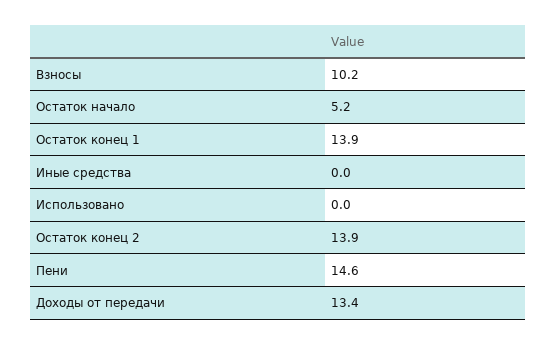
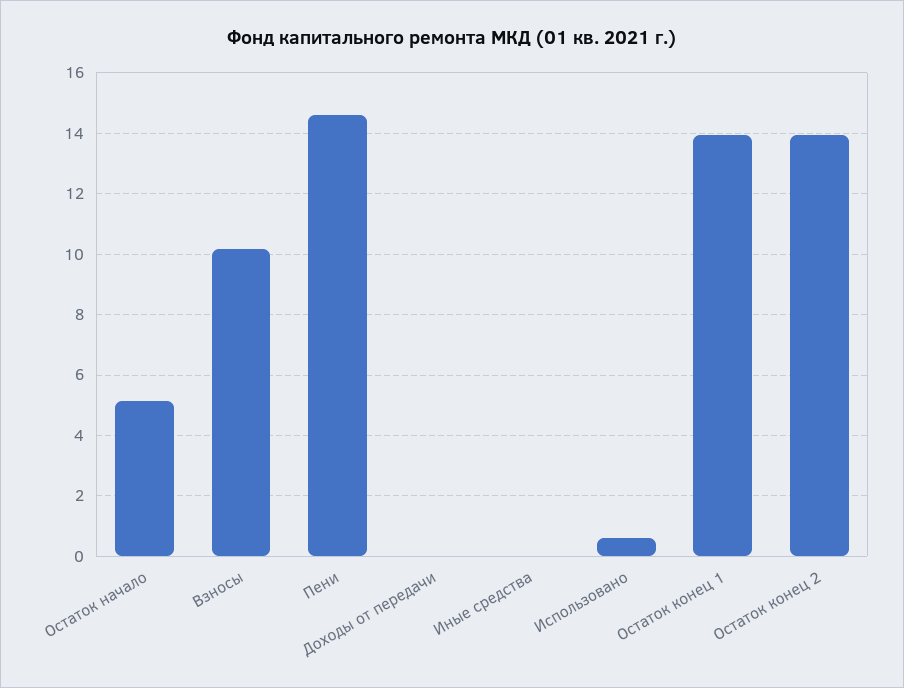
  {
    "Взносы": 10.2,
    "Остаток начало": 5.2,
    "Остаток конец 1": 13.9,
    "Иные средства": 0,
-   "Использовано": 0,
+   "Использовано": 0.6,
    "Остаток конец 2": 13.9,
    "Пени": 14.6,
-   "Доходы от передачи": 13.4
+   "Доходы от передачи": 0
  }

